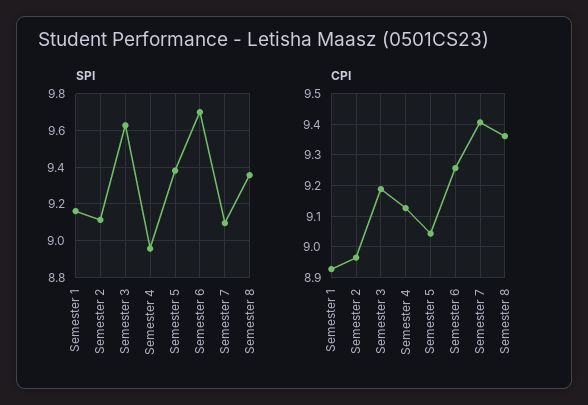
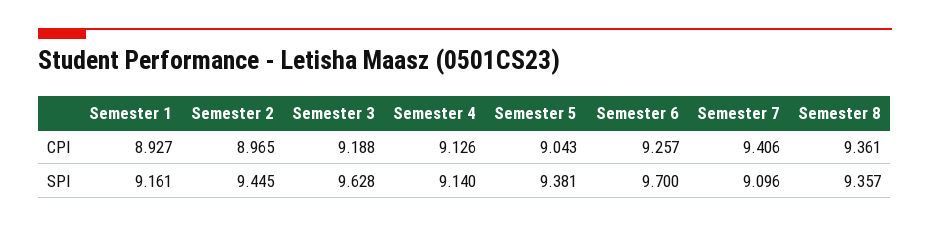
  {
    "SPI": {
      "Semester 1": 9.161,
-     "Semester 2": 9.1,
+     "Semester 2": 9.445,
      "Semester 3": 9.628,
-     "Semester 4": 8.95,
+     "Semester 4": 9.14,
      "Semester 5": 9.381,
      "Semester 6": 9.7,
      "Semester 7": 9.096,
      "Semester 8": 9.357
    },
    "CPI": {
      "Semester 1": 8.927,
      "Semester 2": 8.965,
      "Semester 3": 9.188,
      "Semester 4": 9.126,
      "Semester 5": 9.043,
      "Semester 6": 9.257,
      "Semester 7": 9.406,
      "Semester 8": 9.361
    }
  }

